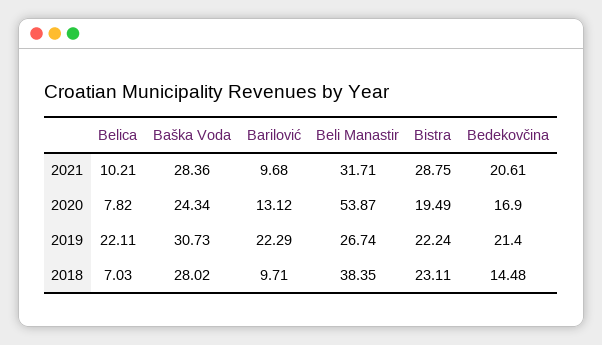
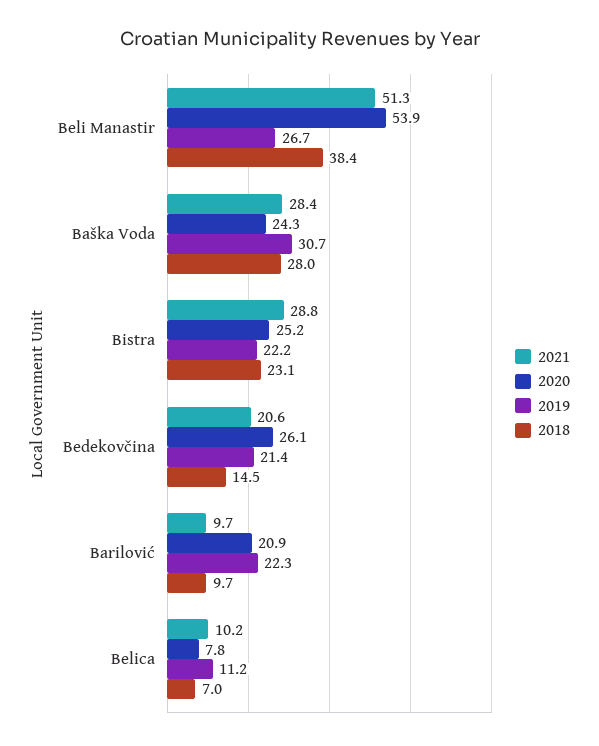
  {
    "2021": {
      "Belica": 10.21,
      "Baška Voda": 28.36,
      "Barilović": 9.68,
-     "Beli Manastir": 31.71,
+     "Beli Manastir": 51.3,
      "Bistra": 28.75,
      "Bedekovčina": 20.61
    },
    "2020": {
      "Belica": 7.82,
      "Baška Voda": 24.34,
-     "Barilović": 13.12,
+     "Barilović": 20.9,
      "Beli Manastir": 53.87,
-     "Bistra": 19.49,
+     "Bistra": 25.2,
-     "Bedekovčina": 16.9
+     "Bedekovčina": 26.1
    },
    "2019": {
-     "Belica": 22.11,
+     "Belica": 11.2,
      "Baška Voda": 30.73,
      "Barilović": 22.29,
      "Beli Manastir": 26.74,
      "Bistra": 22.24,
      "Bedekovčina": 21.4
    },
    "2018": {
      "Belica": 7.03,
      "Baška Voda": 28.02,
      "Barilović": 9.71,
      "Beli Manastir": 38.35,
      "Bistra": 23.11,
      "Bedekovčina": 14.48
    }
  }

